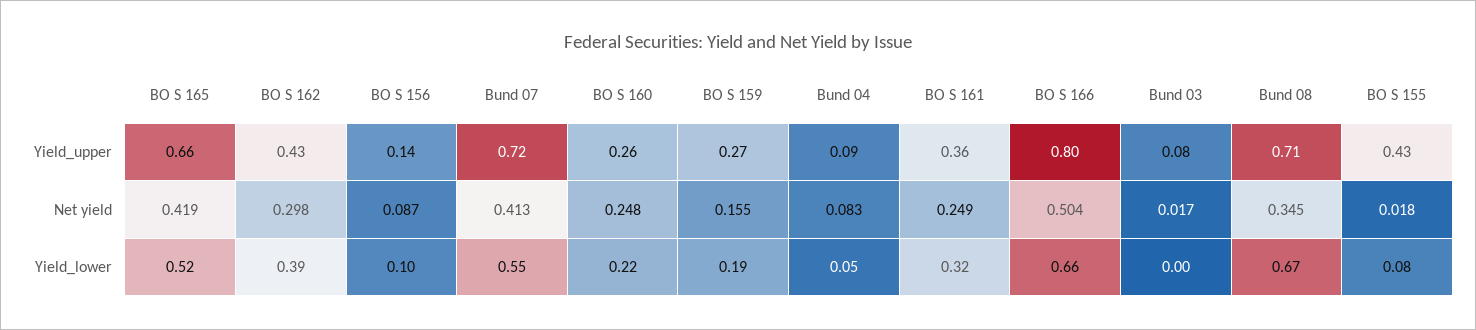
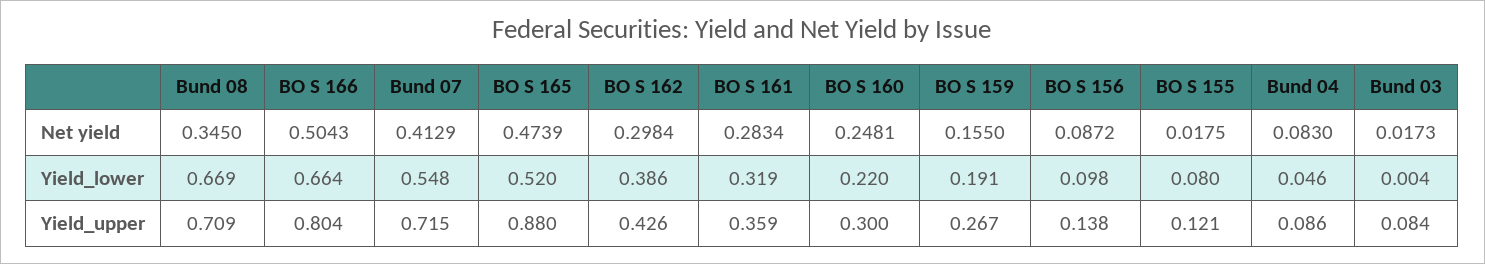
  {
    "BO S 165": {
-     "Yield_upper": 0.66,
+     "Yield_upper": 0.88,
-     "Net yield": 0.419,
+     "Net yield": 0.4739,
      "Yield_lower": 0.52
    },
    "BO S 162": {
      "Yield_upper": 0.426,
      "Net yield": 0.2984,
      "Yield_lower": 0.386
    },
    "BO S 156": {
      "Yield_upper": 0.138,
      "Net yield": 0.0872,
      "Yield_lower": 0.098
    },
    "Bund 07": {
      "Yield_upper": 0.715,
      "Net yield": 0.4129,
      "Yield_lower": 0.548
    },
    "BO S 160": {
-     "Yield_upper": 0.26,
+     "Yield_upper": 0.3,
      "Net yield": 0.2481,
      "Yield_lower": 0.22
    },
    "BO S 159": {
      "Yield_upper": 0.267,
      "Net yield": 0.155,
      "Yield_lower": 0.191
    },
    "Bund 04": {
      "Yield_upper": 0.086,
      "Net yield": 0.083,
      "Yield_lower": 0.046
    },
    "BO S 161": {
      "Yield_upper": 0.359,
-     "Net yield": 0.249,
+     "Net yield": 0.2834,
      "Yield_lower": 0.319
    },
    "BO S 166": {
      "Yield_upper": 0.804,
      "Net yield": 0.5043,
      "Yield_lower": 0.664
    },
    "Bund 03": {
      "Yield_upper": 0.084,
      "Net yield": 0.0173,
      "Yield_lower": 0.004
    },
    "Bund 08": {
      "Yield_upper": 0.709,
      "Net yield": 0.345,
      "Yield_lower": 0.669
    },
    "BO S 155": {
-     "Yield_upper": 0.43,
+     "Yield_upper": 0.121,
      "Net yield": 0.0175,
      "Yield_lower": 0.08
    }
  }

